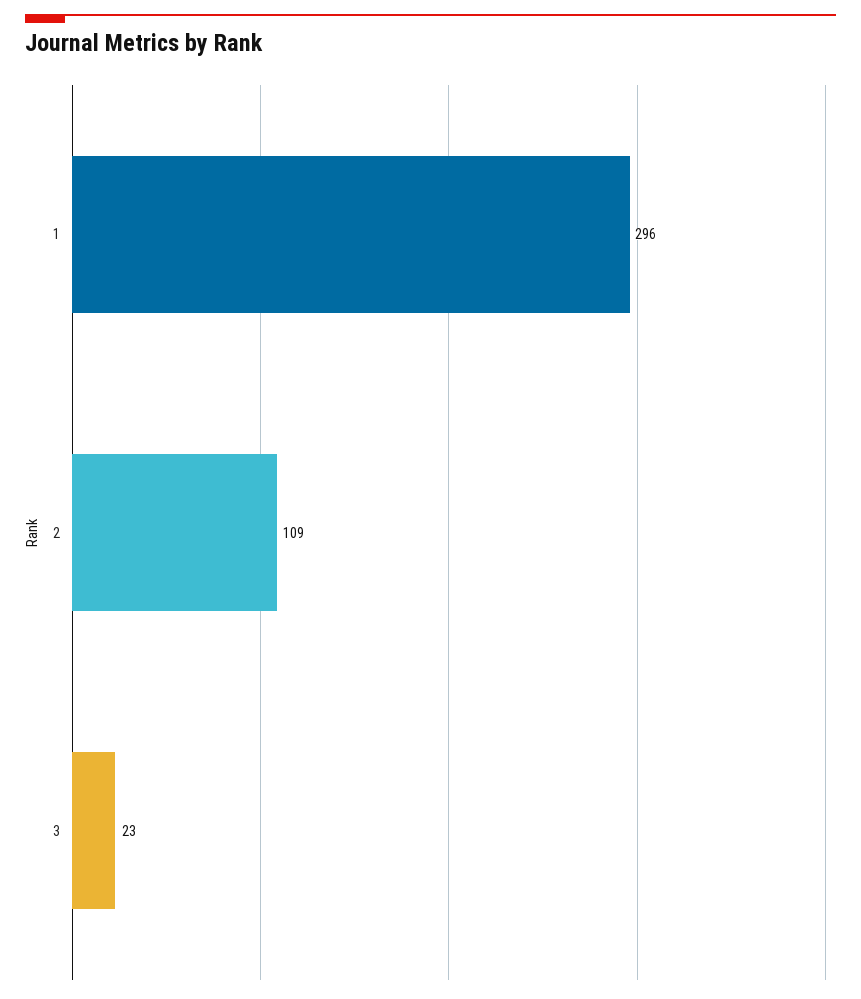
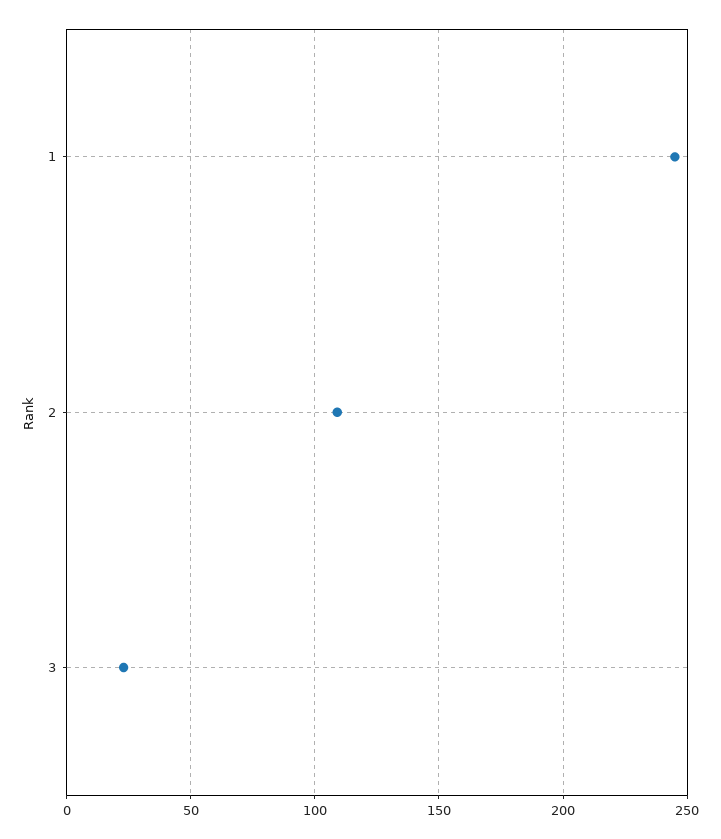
  {
-   "1": 296,
+   "1": 245,
    "2": 109,
    "3": 23
  }

